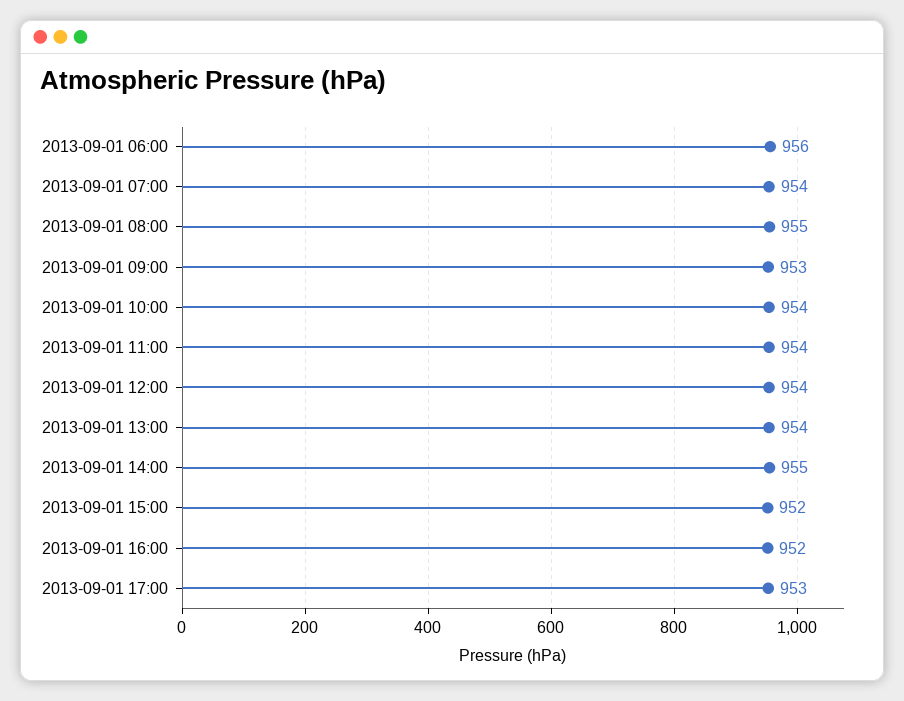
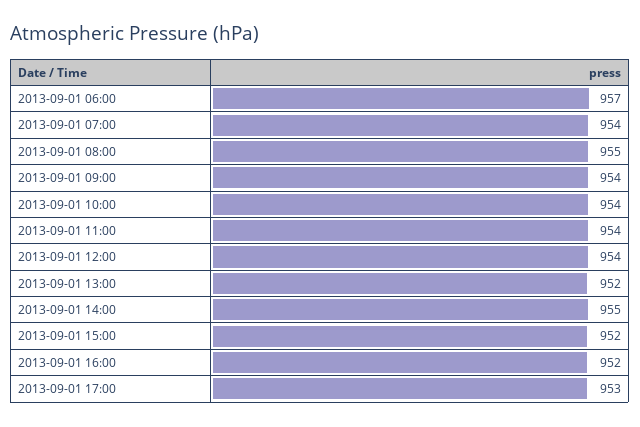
  {
-   "2013-09-01 06:00": 956,
+   "2013-09-01 06:00": 957,
    "2013-09-01 07:00": 954,
    "2013-09-01 08:00": 955,
-   "2013-09-01 09:00": 953,
+   "2013-09-01 09:00": 954,
    "2013-09-01 10:00": 954,
    "2013-09-01 11:00": 954,
    "2013-09-01 12:00": 954,
-   "2013-09-01 13:00": 954,
+   "2013-09-01 13:00": 952,
    "2013-09-01 14:00": 955,
    "2013-09-01 15:00": 952,
    "2013-09-01 16:00": 952,
    "2013-09-01 17:00": 953
  }

